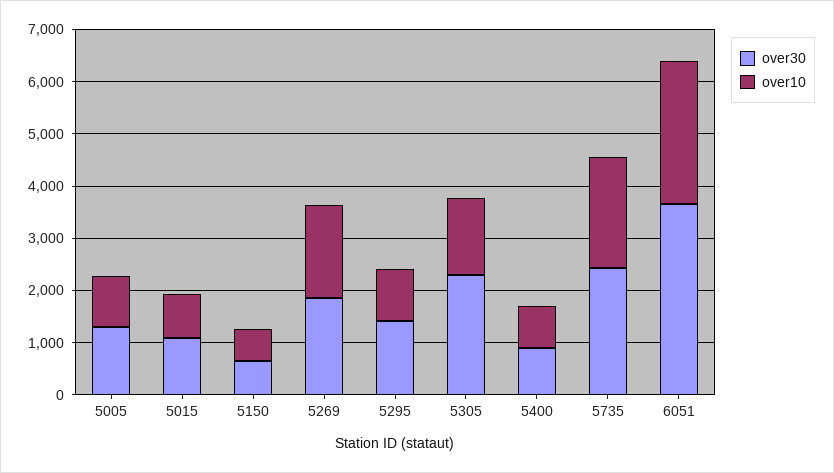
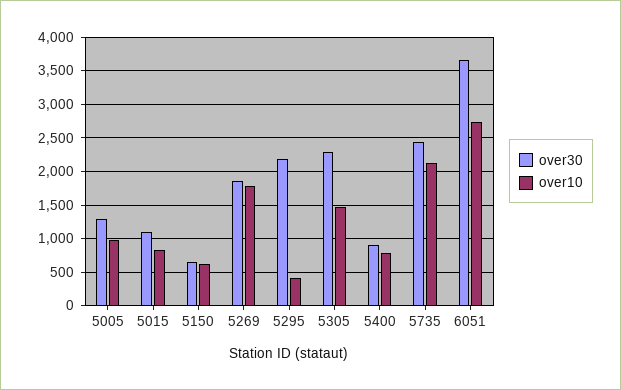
  {
    "over30": {
      "5005": 1300,
      "5015": 1100,
      "5150": 700,
      "5269": 1900,
-     "5295": 1400,
+     "5295": 2200,
      "5305": 2300,
      "5400": 900,
      "5735": 2400,
      "6051": 3700
    },
    "over10": {
      "5005": 1000,
      "5015": 800,
      "5150": 600,
      "5269": 1800,
-     "5295": 1000,
+     "5295": 400,
      "5305": 1500,
      "5400": 800,
      "5735": 2100,
      "6051": 2700
    }
  }

